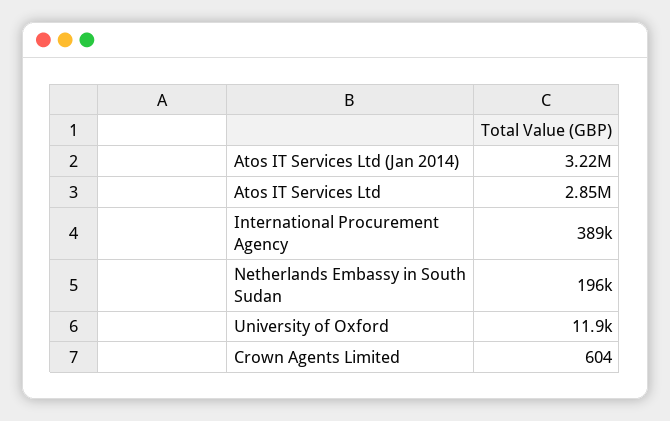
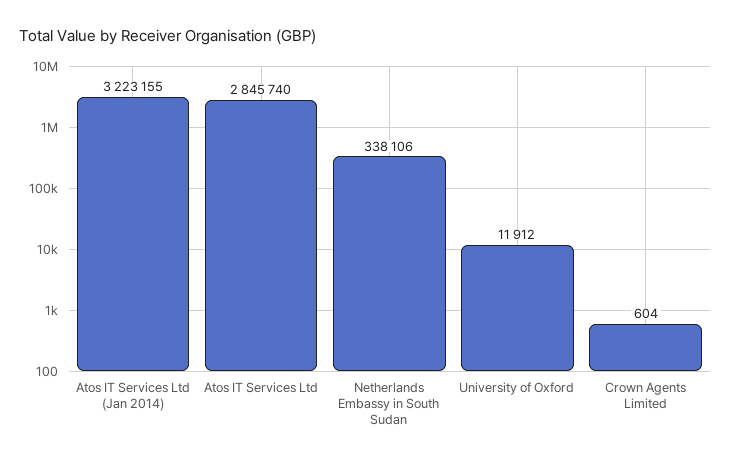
  {
    "Atos IT Services Ltd (Jan 2014)": 3223155,
    "Atos IT Services Ltd": 2845740,
-   "International Procurement Agency": 389000,
-   "Netherlands Embassy in South Sudan": 196000,
+   "Netherlands Embassy in South Sudan": 338106,
    "University of Oxford": 11912,
    "Crown Agents Limited": 604
  }

